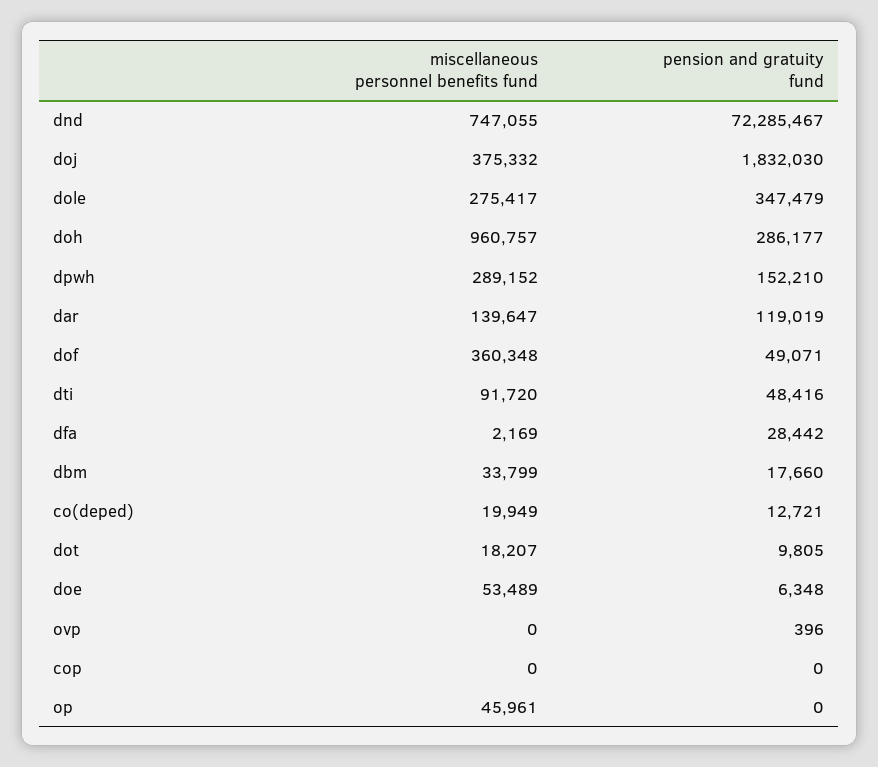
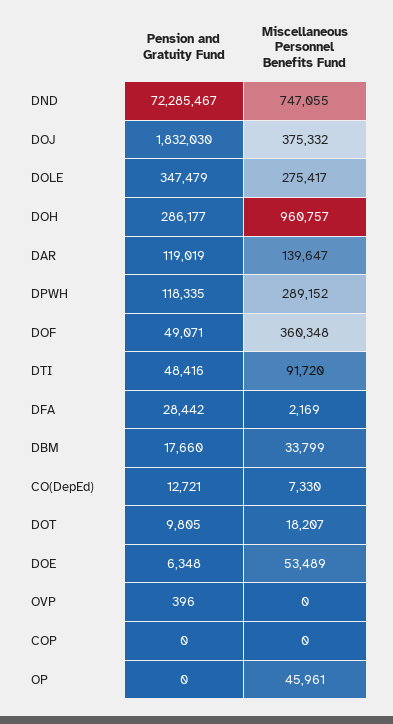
  {
    "miscellaneous personnel benefits fund": {
      "dnd": 747055,
      "doj": 375332,
      "dole": 275417,
      "doh": 960757,
      "dpwh": 289152,
      "dar": 139647,
      "dof": 360348,
      "dti": 91720,
      "dfa": 2169,
      "dbm": 33799,
-     "co(deped)": 19949,
+     "co(deped)": 7330,
      "dot": 18207,
      "doe": 53489,
      "ovp": 0,
      "cop": 0,
      "op": 45961
    },
    "pension and gratuity fund": {
      "dnd": 72285467,
      "doj": 1832030,
      "dole": 347479,
      "doh": 286177,
-     "dpwh": 152210,
+     "dpwh": 118335,
      "dar": 119019,
      "dof": 49071,
      "dti": 48416,
      "dfa": 28442,
      "dbm": 17660,
      "co(deped)": 12721,
      "dot": 9805,
      "doe": 6348,
      "ovp": 396,
      "cop": 0,
      "op": 0
    }
  }

